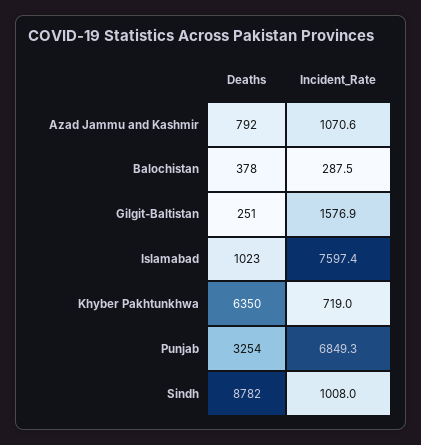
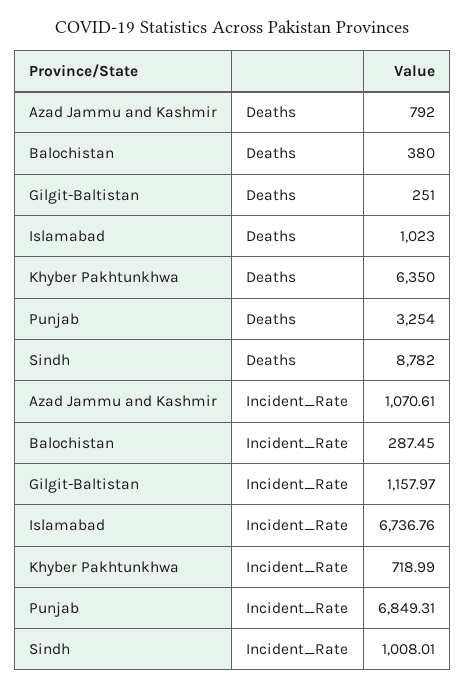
  {
    "Deaths": {
      "Azad Jammu and Kashmir": 792,
-     "Balochistan": 378,
+     "Balochistan": 380,
      "Gilgit-Baltistan": 251,
      "Islamabad": 1023,
      "Khyber Pakhtunkhwa": 6350,
      "Punjab": 3254,
      "Sindh": 8782
    },
    "Incident_Rate": {
      "Azad Jammu and Kashmir": 1070.61,
      "Balochistan": 287.45,
-     "Gilgit-Baltistan": 1576.9,
+     "Gilgit-Baltistan": 1157.97,
-     "Islamabad": 7597.4,
+     "Islamabad": 6736.76,
      "Khyber Pakhtunkhwa": 718.99,
      "Punjab": 6849.31,
      "Sindh": 1008.01
    }
  }

